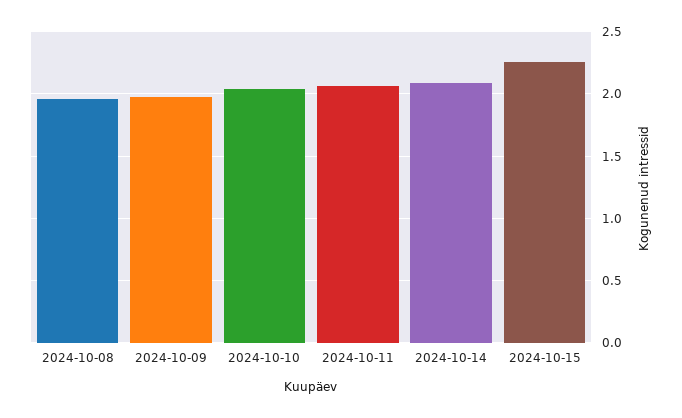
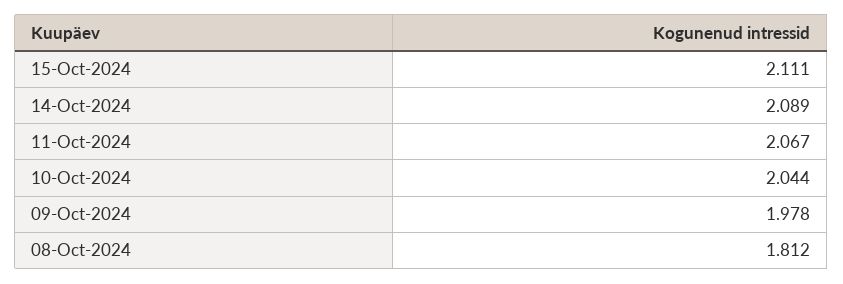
  {
-   "2024-10-08": 1.95,
+   "2024-10-08": 1.812,
    "2024-10-09": 1.978,
    "2024-10-10": 2.044,
    "2024-10-11": 2.067,
    "2024-10-14": 2.089,
-   "2024-10-15": 2.25
+   "2024-10-15": 2.111
  }

